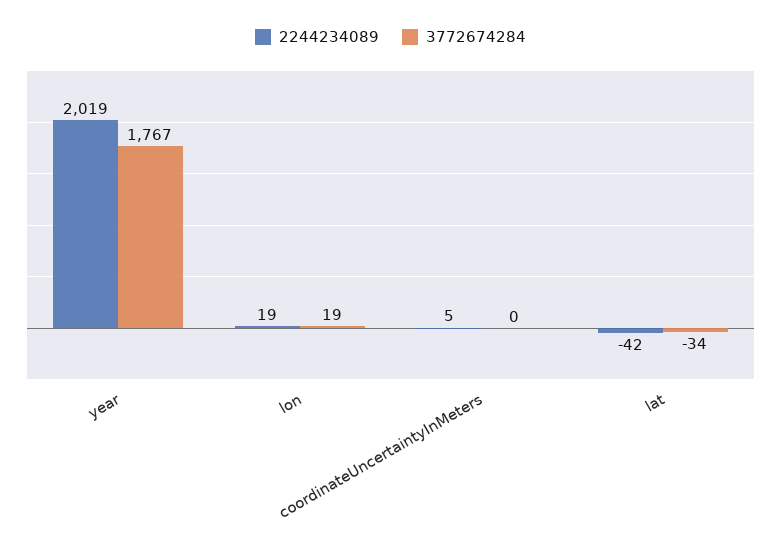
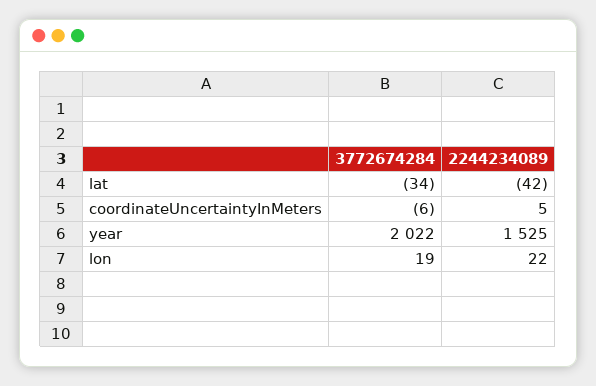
  {
    "2244234089": {
-     "year": 2019,
+     "year": 1525,
-     "lon": 19,
+     "lon": 22,
      "coordinateUncertaintyInMeters": 5,
      "lat": -42
    },
    "3772674284": {
-     "year": 1767,
+     "year": 2022,
      "lon": 19,
-     "coordinateUncertaintyInMeters": 0,
+     "coordinateUncertaintyInMeters": -6,
      "lat": -34
    }
  }

